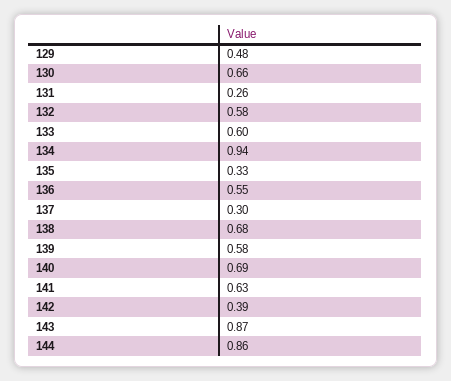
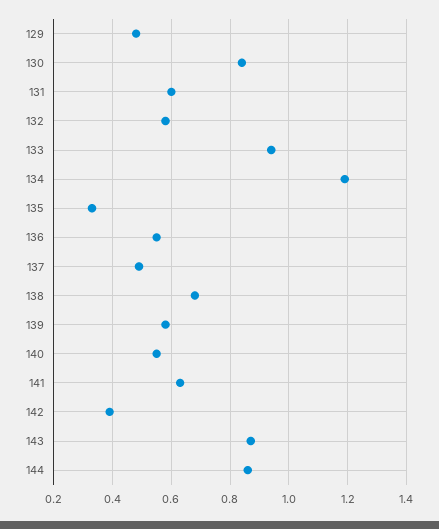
  {
    "129": 0.48,
-   "130": 0.66,
+   "130": 0.85,
-   "131": 0.26,
+   "131": 0.6,
    "132": 0.58,
-   "133": 0.6,
+   "133": 0.95,
-   "134": 0.94,
+   "134": 1.2,
    "135": 0.33,
    "136": 0.55,
-   "137": 0.3,
+   "137": 0.5,
    "138": 0.68,
    "139": 0.58,
-   "140": 0.69,
+   "140": 0.55,
    "141": 0.63,
    "142": 0.39,
    "143": 0.87,
    "144": 0.86
  }

